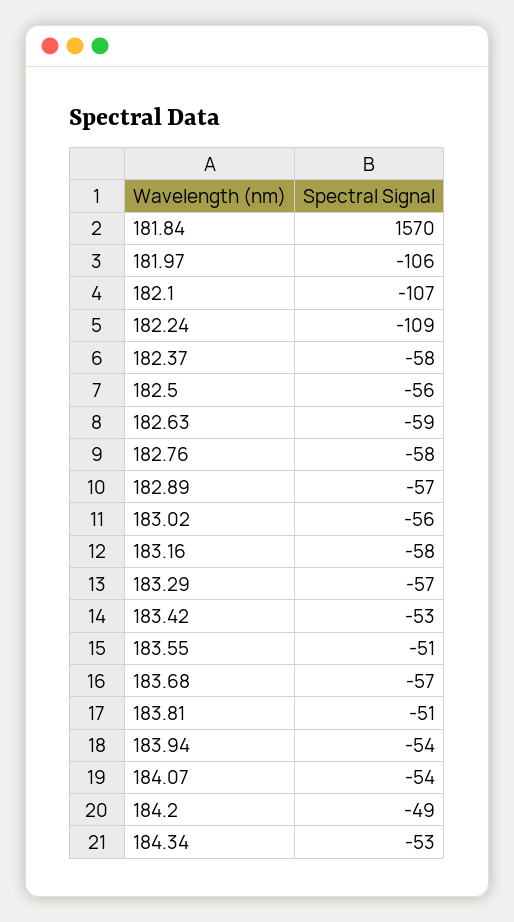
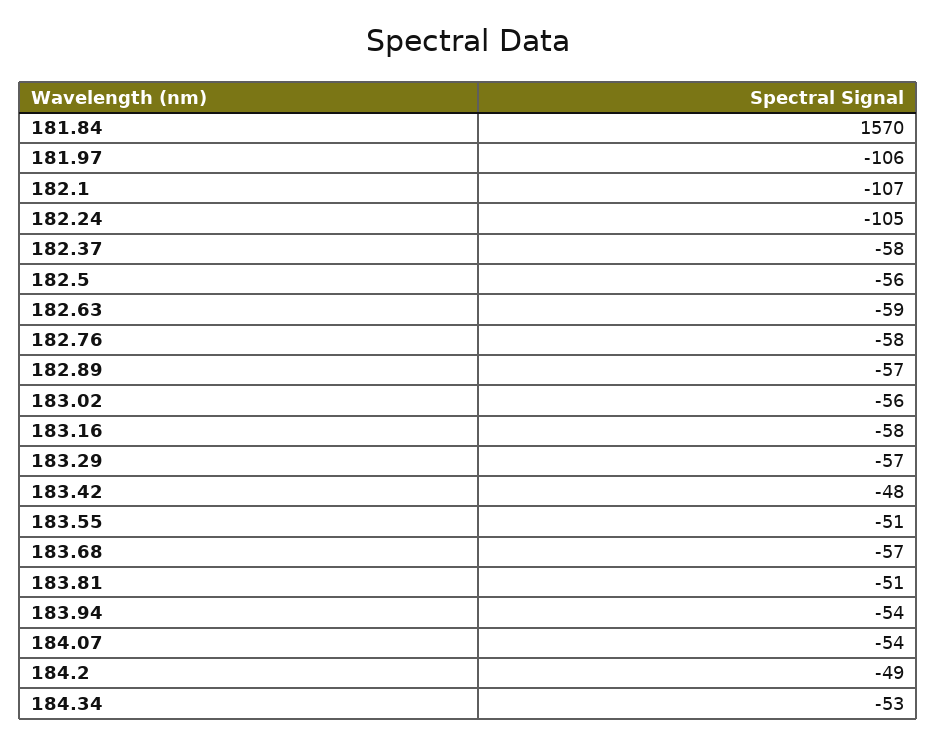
  {
    "181.84": 1570,
    "181.97": -106,
    "182.1": -107,
-   "182.24": -109,
+   "182.24": -105,
    "182.37": -58,
    "182.5": -56,
    "182.63": -59,
    "182.76": -58,
    "182.89": -57,
    "183.02": -56,
    "183.16": -58,
    "183.29": -57,
-   "183.42": -53,
+   "183.42": -48,
    "183.55": -51,
    "183.68": -57,
    "183.81": -51,
    "183.94": -54,
    "184.07": -54,
    "184.2": -49,
    "184.34": -53
  }

